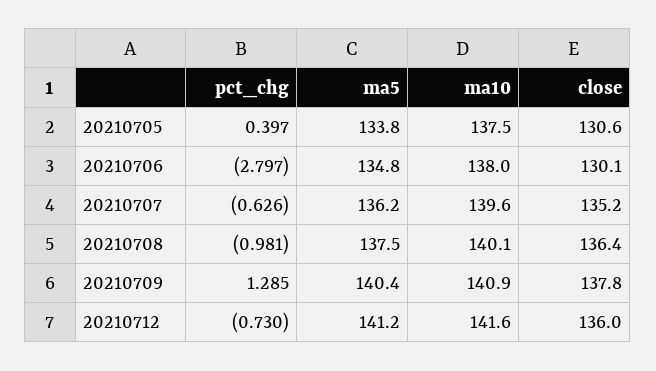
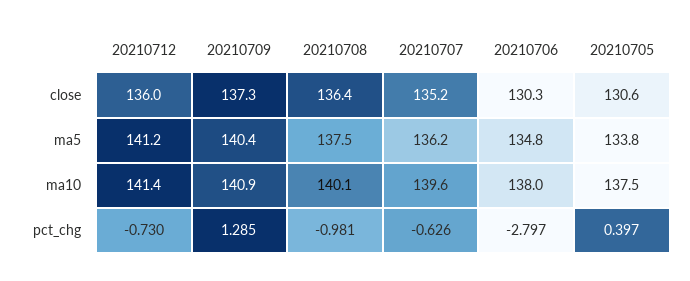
  {
    "pct_chg": {
      "20210705": 0.397,
      "20210706": -2.797,
      "20210707": -0.626,
      "20210708": -0.981,
      "20210709": 1.285,
      "20210712": -0.73
    },
    "ma5": {
      "20210705": 133.8,
      "20210706": 134.8,
      "20210707": 136.2,
      "20210708": 137.5,
      "20210709": 140.4,
      "20210712": 141.2
    },
    "ma10": {
      "20210705": 137.5,
      "20210706": 138,
      "20210707": 139.6,
      "20210708": 140.1,
      "20210709": 140.9,
-     "20210712": 141.6
+     "20210712": 141.4
    },
    "close": {
      "20210705": 130.6,
-     "20210706": 130.1,
+     "20210706": 130.3,
      "20210707": 135.2,
      "20210708": 136.4,
-     "20210709": 137.8,
+     "20210709": 137.3,
      "20210712": 136
    }
  }

